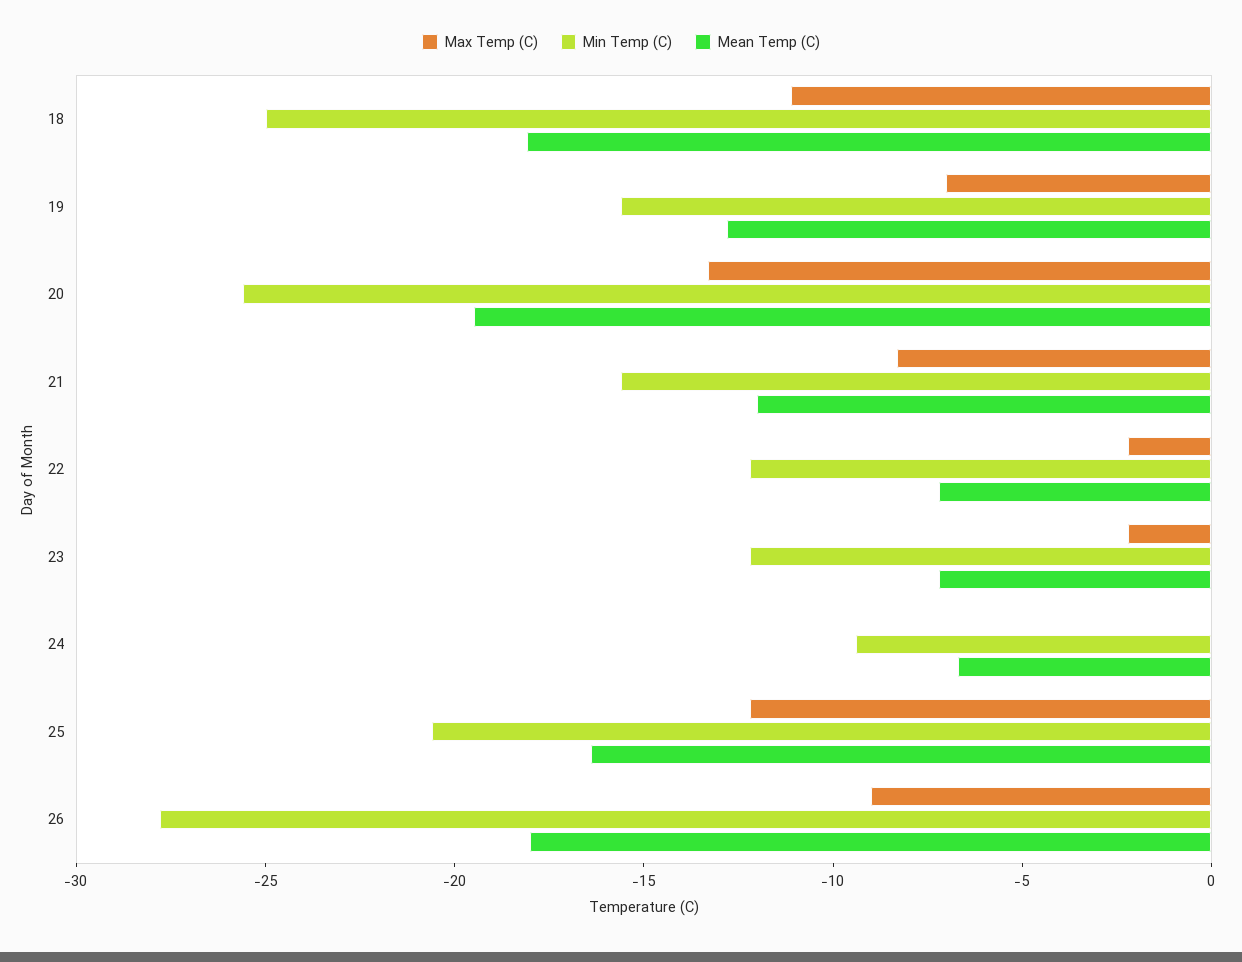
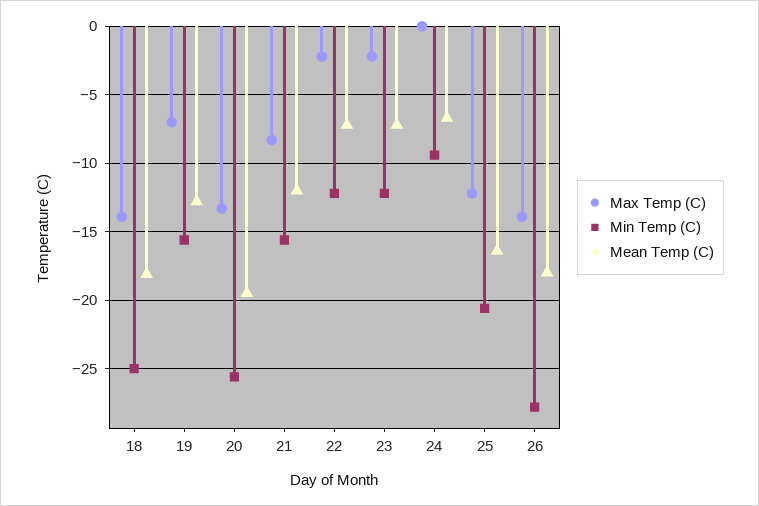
  {
    "Max Temp (C)": {
-     "18": -11,
+     "18": -14,
      "19": -7,
      "20": -13.5,
      "21": -8.5,
      "22": -2,
      "23": -2,
      "24": 0,
      "25": -12,
-     "26": -9
+     "26": -14
    },
    "Min Temp (C)": {
      "18": -25,
      "19": -15.5,
      "20": -25.5,
      "21": -15.5,
      "22": -12,
      "23": -12,
      "24": -9.5,
      "25": -20.5,
      "26": -28
    },
    "Mean Temp (C)": {
      "18": -18,
      "19": -13,
      "20": -19.5,
      "21": -12,
      "22": -7,
      "23": -7,
      "24": -6.5,
      "25": -16.5,
      "26": -18
    }
  }

